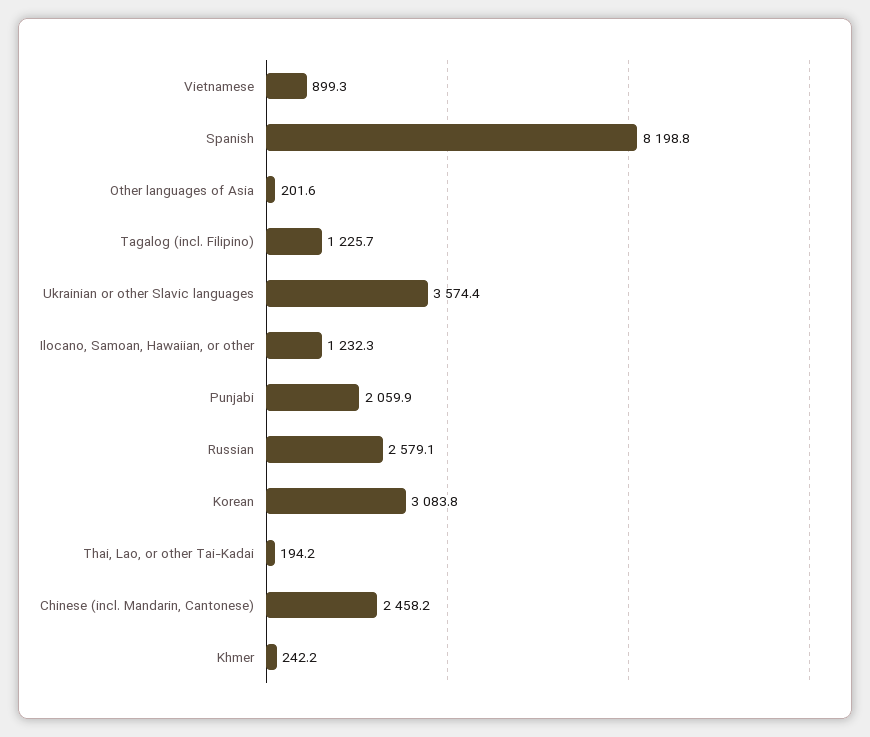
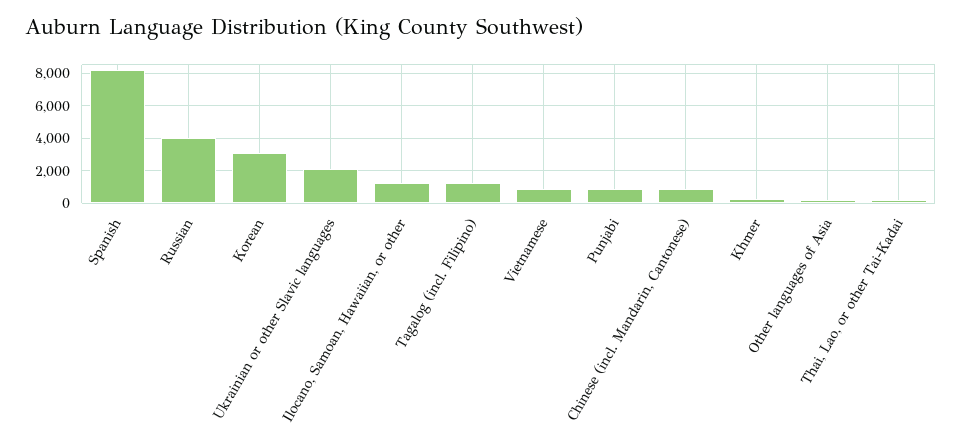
  {
    "Vietnamese": 899.3,
    "Spanish": 8198.8,
    "Other languages of Asia": 201.6,
    "Tagalog (incl. Filipino)": 1225.7,
-   "Ukrainian or other Slavic languages": 3574.4,
+   "Ukrainian or other Slavic languages": 2000,
    "Ilocano, Samoan, Hawaiian, or other": 1232.3,
-   "Punjabi": 2059.9,
+   "Punjabi": 1000,
-   "Russian": 2579.1,
+   "Russian": 4000,
    "Korean": 3083.8,
    "Thai, Lao, or other Tai-Kadai": 194.2,
-   "Chinese (incl. Mandarin, Cantonese)": 2458.2,
+   "Chinese (incl. Mandarin, Cantonese)": 1000,
    "Khmer": 242.2
  }

